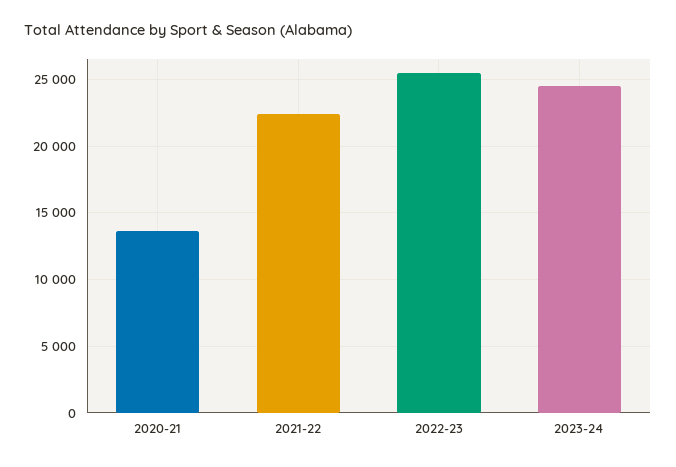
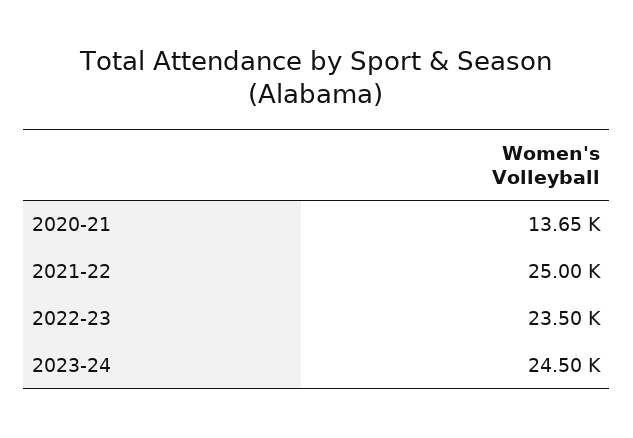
  {
    "2020-21": 13650,
-   "2021-22": 22500,
+   "2021-22": 25000,
-   "2022-23": 25500,
+   "2022-23": 23500,
    "2023-24": 24500
  }

